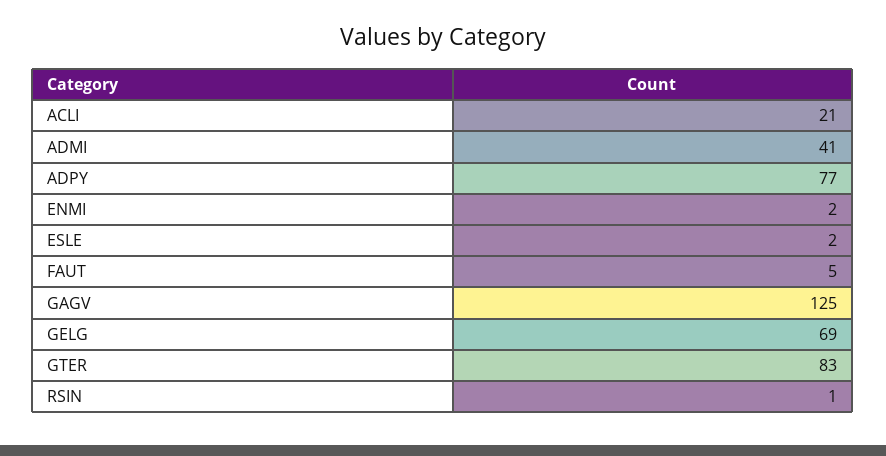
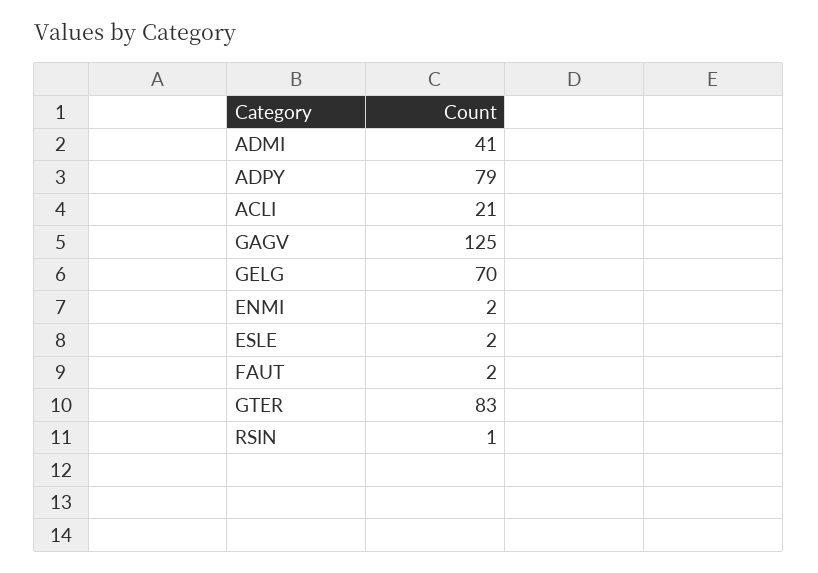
  {
    "ACLI": 21,
    "ADMI": 41,
-   "ADPY": 77,
+   "ADPY": 79,
    "ENMI": 2,
    "ESLE": 2,
-   "FAUT": 5,
+   "FAUT": 2,
    "GAGV": 125,
-   "GELG": 69,
+   "GELG": 70,
    "GTER": 83,
    "RSIN": 1
  }

